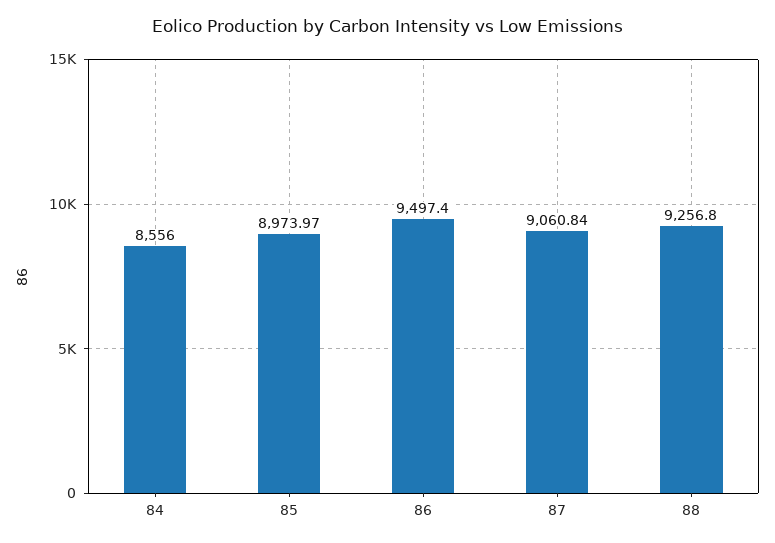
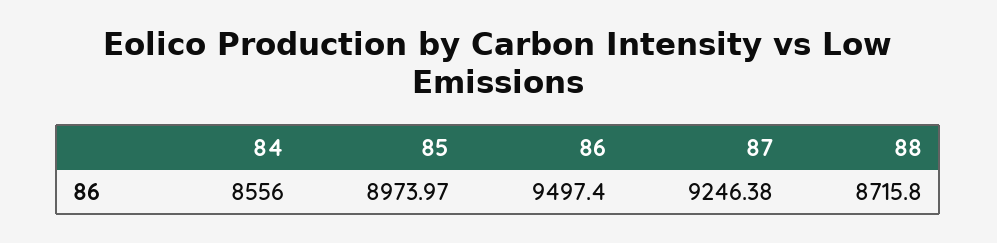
  {
    "84": 8556,
    "85": 8973.97,
    "86": 9497.4,
-   "87": 9060.84,
+   "87": 9246.38,
-   "88": 9256.8
+   "88": 8715.8
  }

